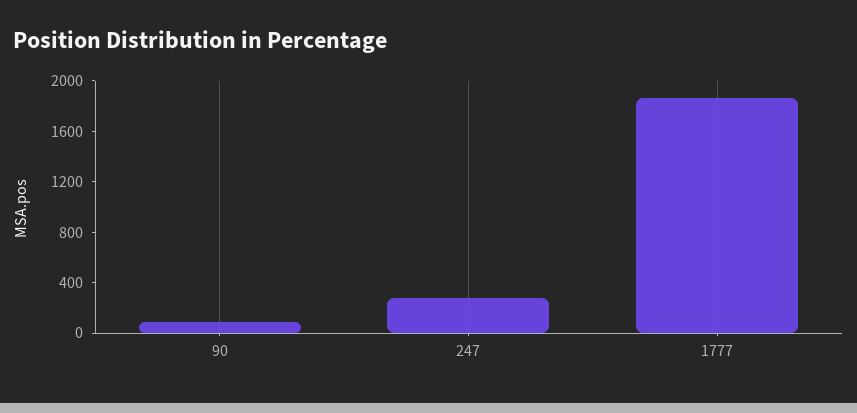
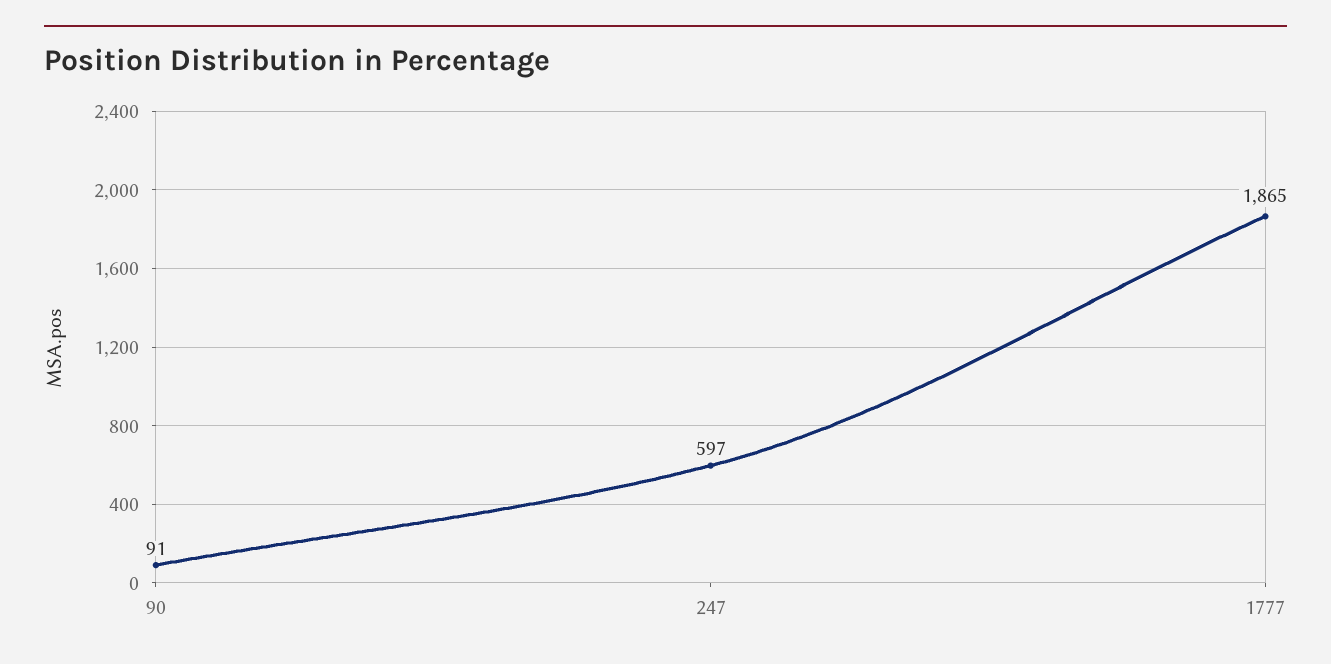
  {
    "90": 91,
-   "247": 300,
+   "247": 597,
    "1777": 1865
  }

